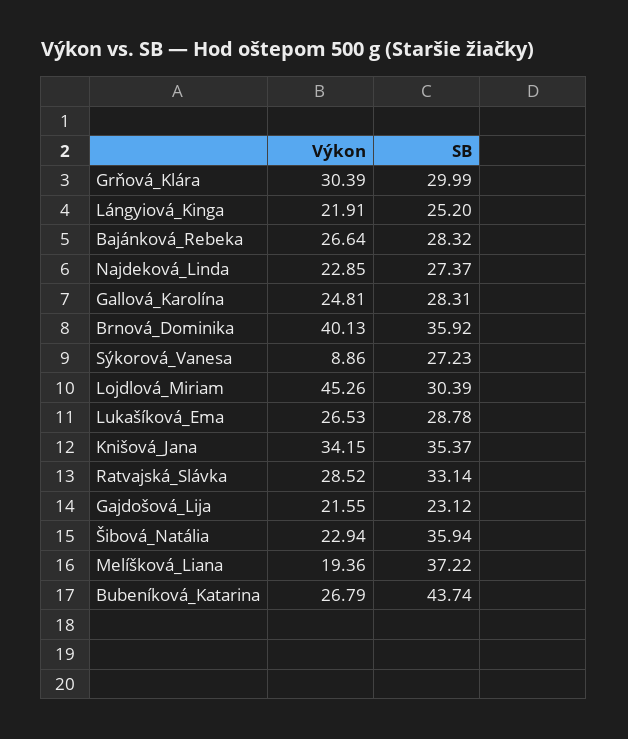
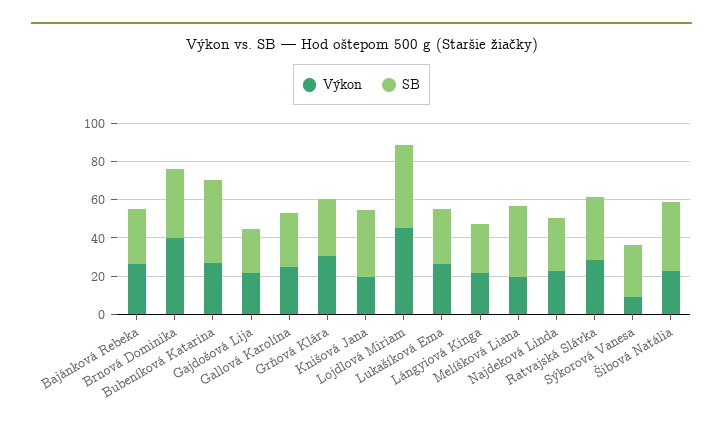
  {
    "Výkon": {
      "Grňová_Klára": 30.39,
      "Lángyiová_Kinga": 21.91,
      "Bajánková_Rebeka": 26.64,
      "Najdeková_Linda": 22.85,
      "Gallová_Karolína": 24.81,
      "Brnová_Dominika": 40.13,
      "Sýkorová_Vanesa": 8.86,
      "Lojdlová_Miriam": 45.26,
      "Lukašíková_Ema": 26.53,
-     "Knišová_Jana": 34.15,
+     "Knišová_Jana": 20,
      "Ratvajská_Slávka": 28.52,
      "Gajdošová_Lija": 21.55,
      "Šibová_Natália": 22.94,
      "Melíšková_Liana": 19.36,
      "Bubeníková_Katarina": 26.79
    },
    "SB": {
      "Grňová_Klára": 29.99,
      "Lángyiová_Kinga": 25.2,
      "Bajánková_Rebeka": 28.32,
      "Najdeková_Linda": 27.37,
      "Gallová_Karolína": 28.31,
      "Brnová_Dominika": 35.92,
      "Sýkorová_Vanesa": 27.23,
-     "Lojdlová_Miriam": 30.39,
+     "Lojdlová_Miriam": 45,
      "Lukašíková_Ema": 28.78,
      "Knišová_Jana": 35.37,
      "Ratvajská_Slávka": 33.14,
      "Gajdošová_Lija": 23.12,
      "Šibová_Natália": 35.94,
      "Melíšková_Liana": 37.22,
      "Bubeníková_Katarina": 43.74
    }
  }

